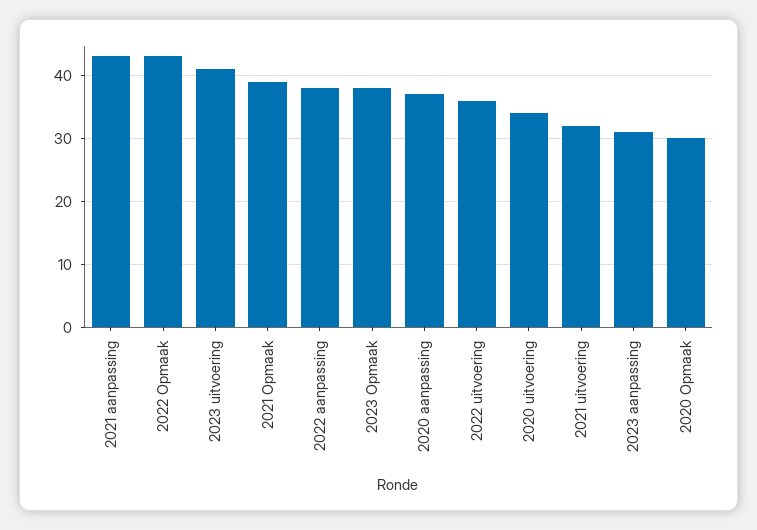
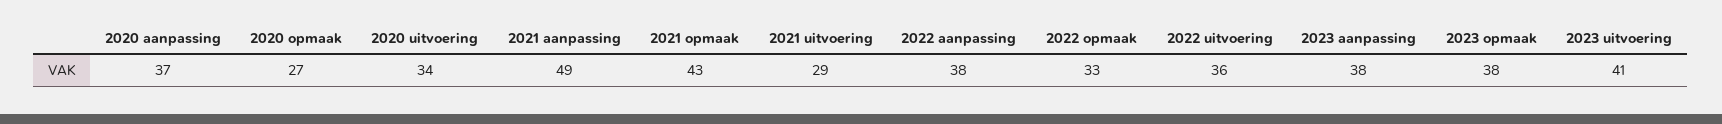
  {
-   "2021 aanpassing": 43,
+   "2021 aanpassing": 49,
-   "2022 Opmaak": 43,
+   "2022 Opmaak": 33,
    "2023 uitvoering": 41,
-   "2021 Opmaak": 39,
+   "2021 Opmaak": 43,
    "2022 aanpassing": 38,
    "2023 Opmaak": 38,
    "2020 aanpassing": 37,
    "2022 uitvoering": 36,
    "2020 uitvoering": 34,
-   "2021 uitvoering": 32,
+   "2021 uitvoering": 29,
-   "2023 aanpassing": 31,
+   "2023 aanpassing": 38,
-   "2020 Opmaak": 30
+   "2020 Opmaak": 27
  }

